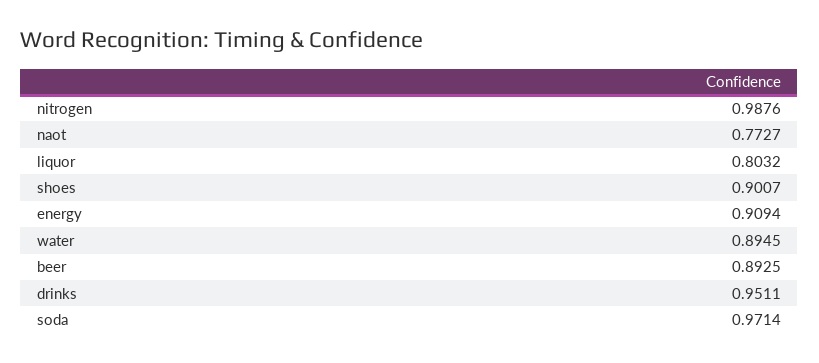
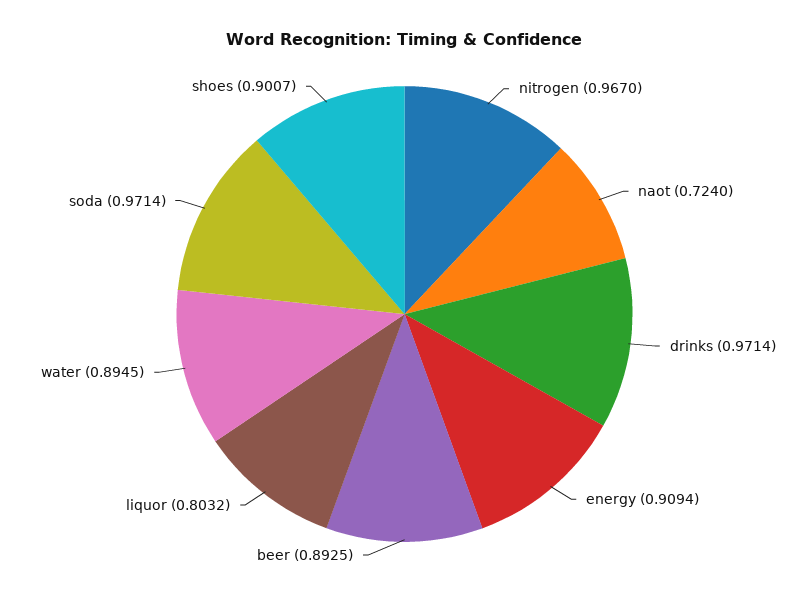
  {
-   "nitrogen": 0.9876,
+   "nitrogen": 0.967,
-   "naot": 0.7727,
+   "naot": 0.724,
    "liquor": 0.8032,
    "shoes": 0.9007,
    "energy": 0.9094,
    "water": 0.8945,
    "beer": 0.8925,
-   "drinks": 0.9511,
+   "drinks": 0.9714,
    "soda": 0.9714
  }

